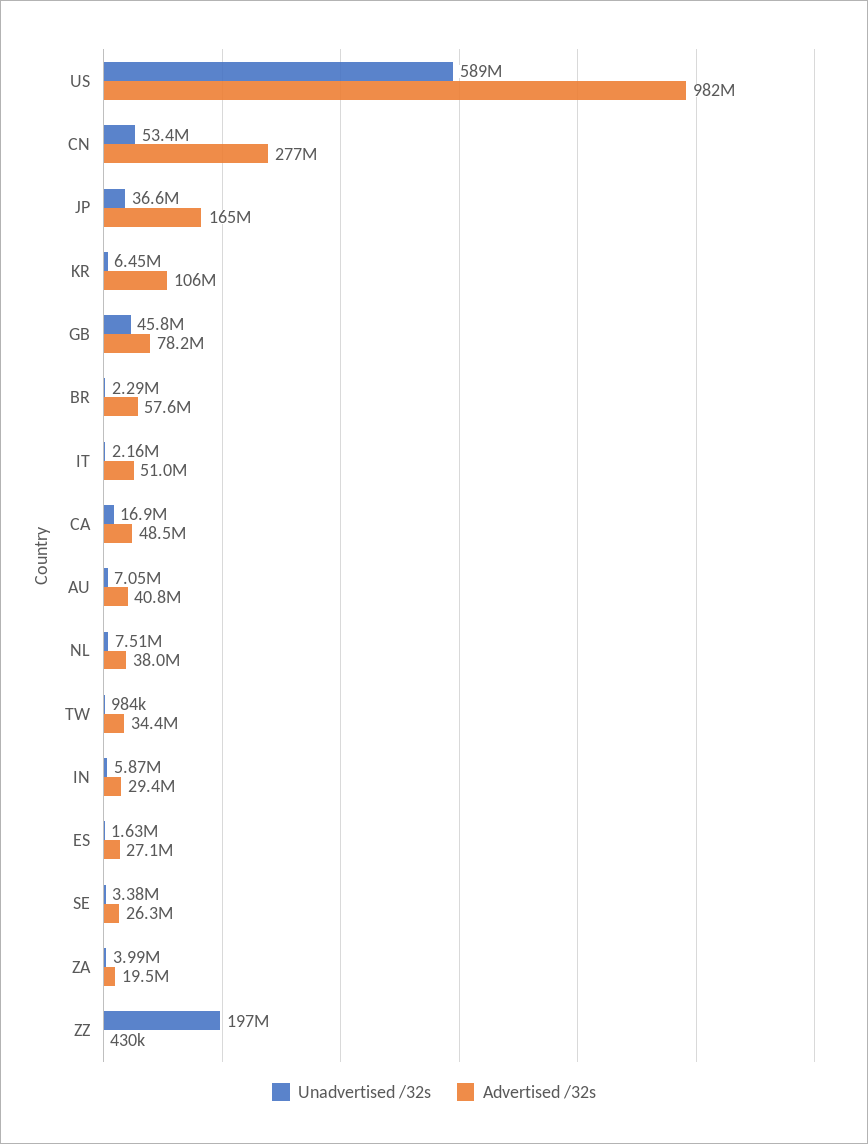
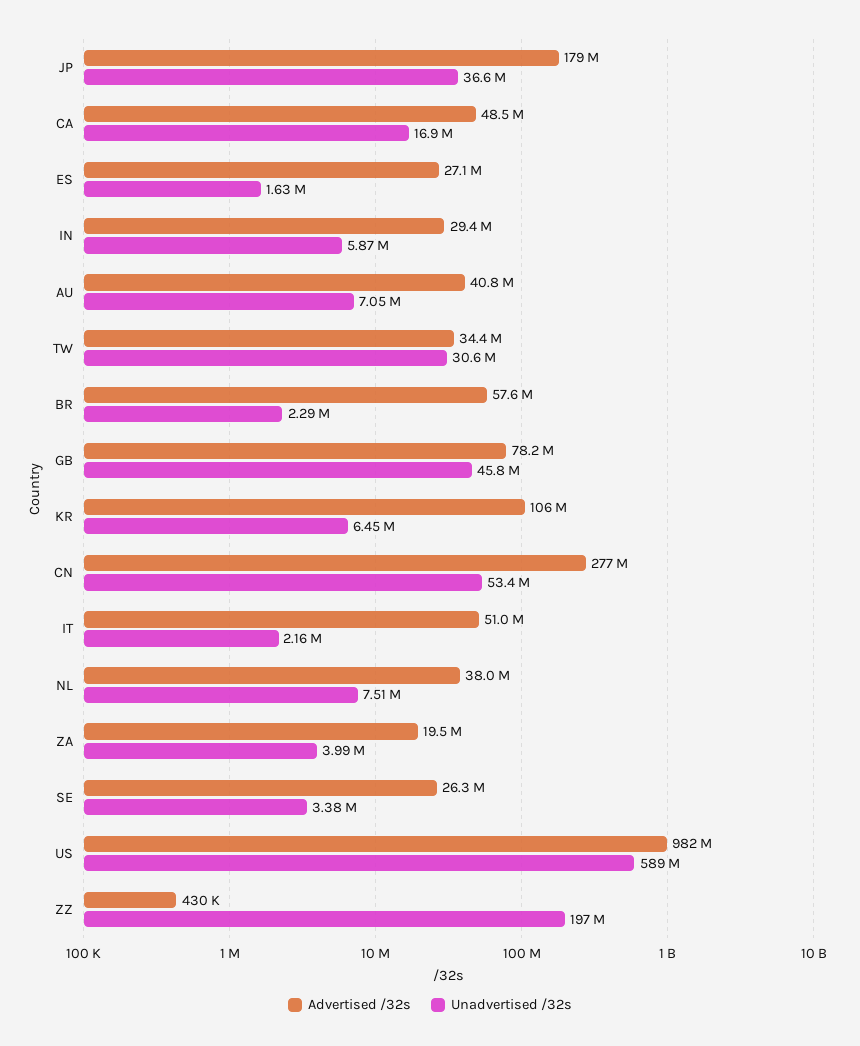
  {
    "Unadvertised /32s": {
      "US": 589000000,
      "CN": 53400000,
      "JP": 36600000,
      "KR": 6450000,
      "GB": 45800000,
      "BR": 2290000,
      "IT": 2160000,
      "CA": 16900000,
      "AU": 7050000,
      "NL": 7510000,
-     "TW": 984000,
+     "TW": 30600000,
      "IN": 5870000,
      "ES": 1630000,
      "SE": 3380000,
      "ZA": 3990000,
      "ZZ": 197000000
    },
    "Advertised /32s": {
      "US": 982000000,
      "CN": 277000000,
-     "JP": 165000000,
+     "JP": 179000000,
      "KR": 106000000,
      "GB": 78200000,
      "BR": 57600000,
      "IT": 51000000,
      "CA": 48500000,
      "AU": 40800000,
      "NL": 38000000,
      "TW": 34400000,
      "IN": 29400000,
      "ES": 27100000,
      "SE": 26300000,
      "ZA": 19500000,
      "ZZ": 430000
    }
  }

